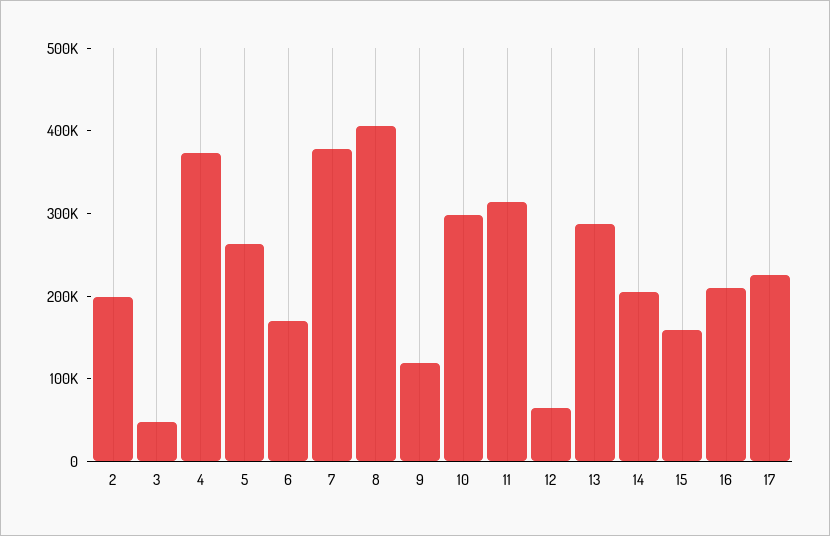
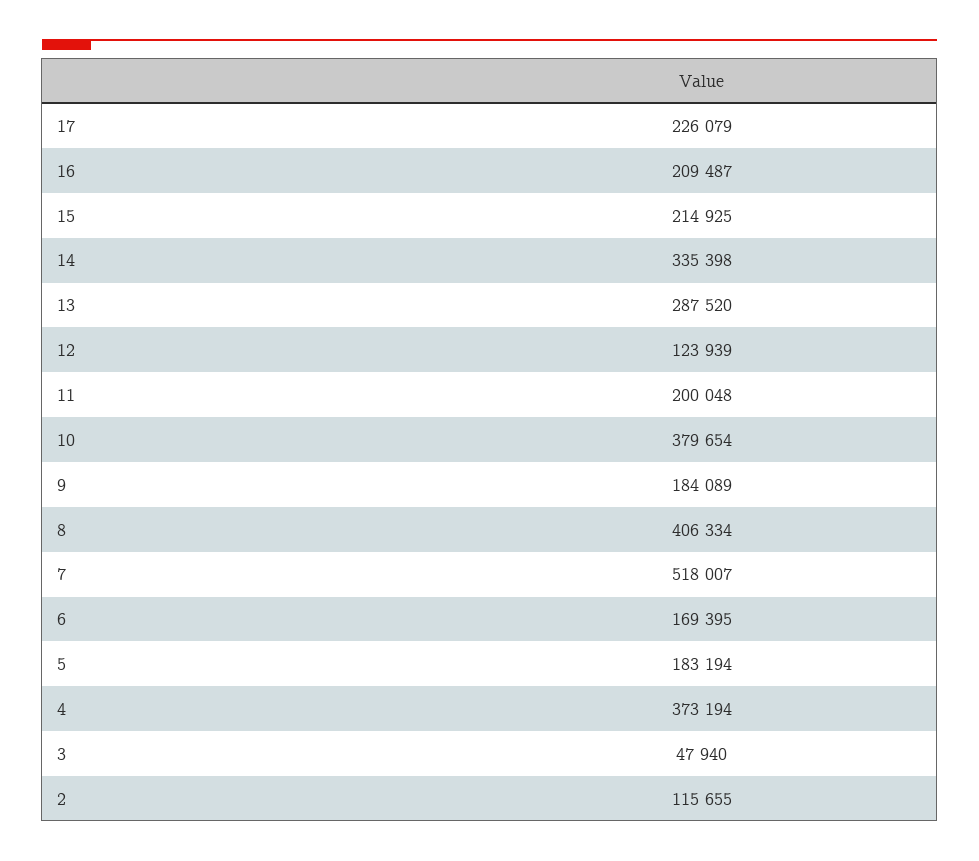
  {
-   "2": 200000,
+   "2": 115655,
    "3": 47940,
    "4": 373194,
-   "5": 260000,
+   "5": 183194,
    "6": 169395,
-   "7": 380000,
+   "7": 518007,
    "8": 406334,
-   "9": 120000,
+   "9": 184089,
-   "10": 300000,
+   "10": 379654,
-   "11": 320000,
+   "11": 200048,
-   "12": 60000,
+   "12": 123939,
    "13": 287520,
-   "14": 200000,
+   "14": 335398,
-   "15": 160000,
+   "15": 214925,
    "16": 209487,
    "17": 226079
  }

